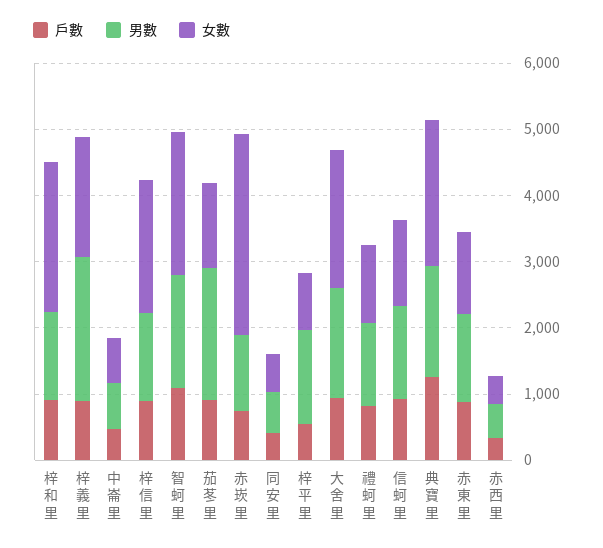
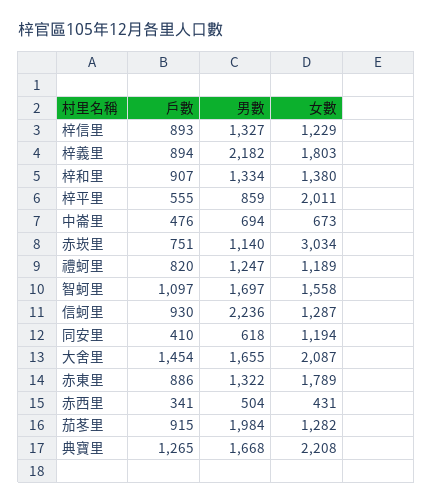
  {
    "戶數": {
      "梓和里": 907,
      "梓義里": 894,
      "中崙里": 476,
      "梓信里": 893,
      "智蚵里": 1097,
      "茄苳里": 915,
      "赤崁里": 751,
      "同安里": 410,
      "梓平里": 555,
-     "大舍里": 1000,
+     "大舍里": 1454,
      "禮蚵里": 820,
      "信蚵里": 930,
      "典寶里": 1265,
      "赤東里": 886,
      "赤西里": 341
    },
    "男數": {
      "梓和里": 1334,
      "梓義里": 2182,
      "中崙里": 694,
      "梓信里": 1327,
      "智蚵里": 1697,
      "茄苳里": 1984,
      "赤崁里": 1140,
      "同安里": 618,
-     "梓平里": 1400,
+     "梓平里": 859,
      "大舍里": 1655,
      "禮蚵里": 1247,
-     "信蚵里": 1400,
+     "信蚵里": 2236,
      "典寶里": 1668,
      "赤東里": 1322,
      "赤西里": 504
    },
    "女數": {
-     "梓和里": 2200,
+     "梓和里": 1380,
      "梓義里": 1803,
      "中崙里": 673,
-     "梓信里": 2000,
+     "梓信里": 1229,
-     "智蚵里": 2200,
+     "智蚵里": 1558,
      "茄苳里": 1282,
      "赤崁里": 3034,
-     "同安里": 600,
+     "同安里": 1194,
-     "梓平里": 800,
+     "梓平里": 2011,
      "大舍里": 2087,
      "禮蚵里": 1189,
      "信蚵里": 1287,
      "典寶里": 2208,
-     "赤東里": 1200,
+     "赤東里": 1789,
      "赤西里": 431
    }
  }

